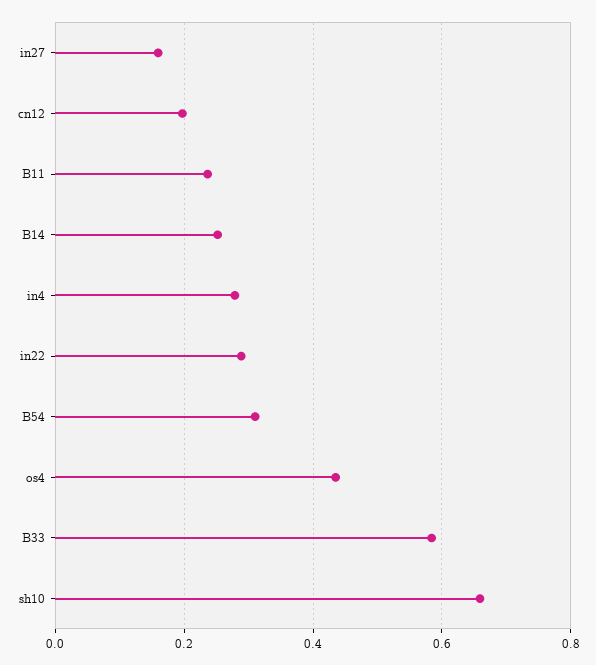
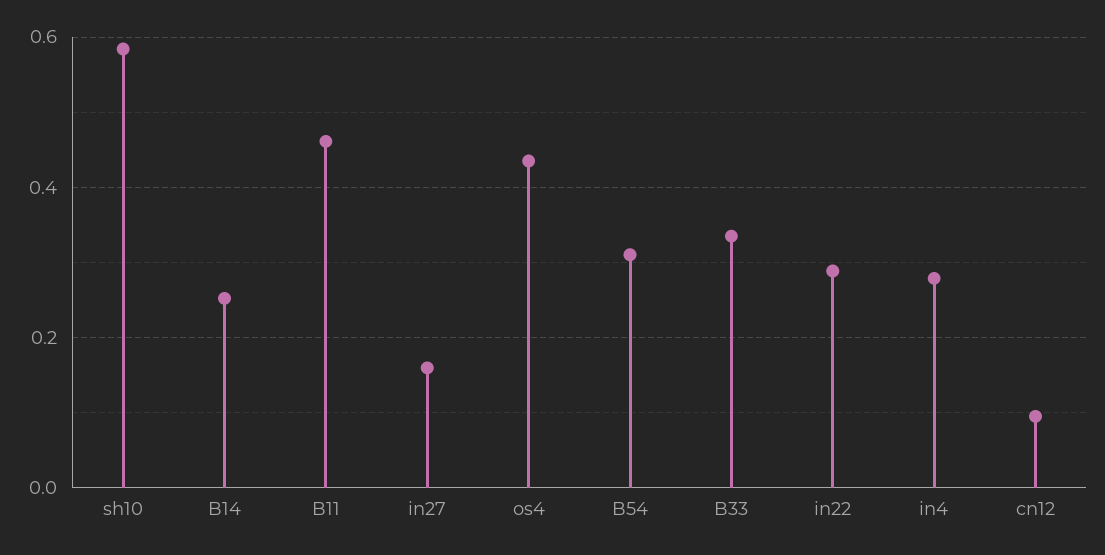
  {
    "in27": 0.16,
-   "cn12": 0.2,
+   "cn12": 0.1,
-   "B11": 0.24,
+   "B11": 0.46,
    "B14": 0.26,
    "in4": 0.28,
    "in22": 0.28,
    "B54": 0.32,
    "os4": 0.44,
-   "B33": 0.58,
+   "B33": 0.34,
-   "sh10": 0.66
+   "sh10": 0.58
  }

